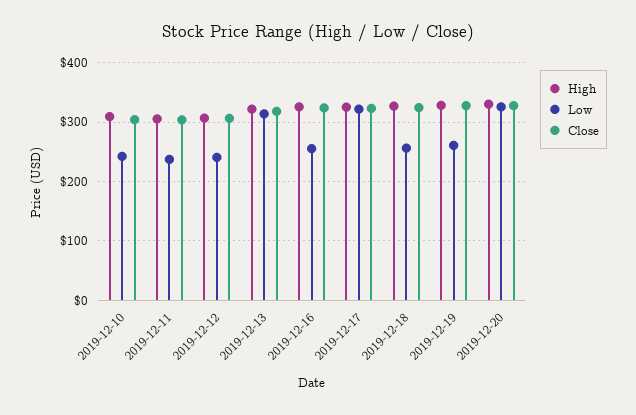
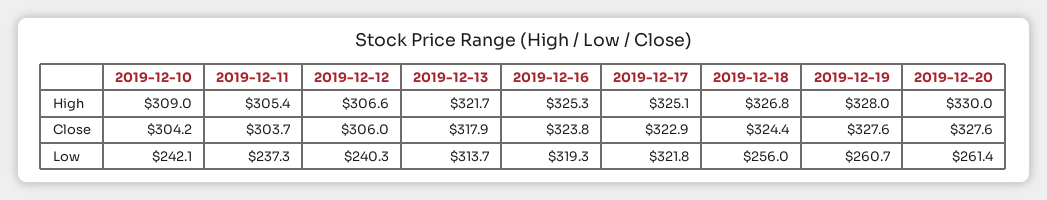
  {
    "High": {
      "2019-12-10": 309,
      "2019-12-11": 305.4,
      "2019-12-12": 306.6,
      "2019-12-13": 321.7,
      "2019-12-16": 325.3,
      "2019-12-17": 325.1,
      "2019-12-18": 326.8,
      "2019-12-19": 328,
      "2019-12-20": 330
    },
    "Low": {
      "2019-12-10": 242.1,
      "2019-12-11": 237.3,
      "2019-12-12": 240.3,
      "2019-12-13": 313.7,
-     "2019-12-16": 260,
+     "2019-12-16": 319.3,
      "2019-12-17": 321.8,
      "2019-12-18": 256,
      "2019-12-19": 260.7,
-     "2019-12-20": 320
+     "2019-12-20": 261.4
    },
    "Close": {
      "2019-12-10": 304.2,
      "2019-12-11": 303.7,
      "2019-12-12": 306,
      "2019-12-13": 317.9,
      "2019-12-16": 323.8,
      "2019-12-17": 322.9,
      "2019-12-18": 324.4,
      "2019-12-19": 327.6,
      "2019-12-20": 327.6
    }
  }

